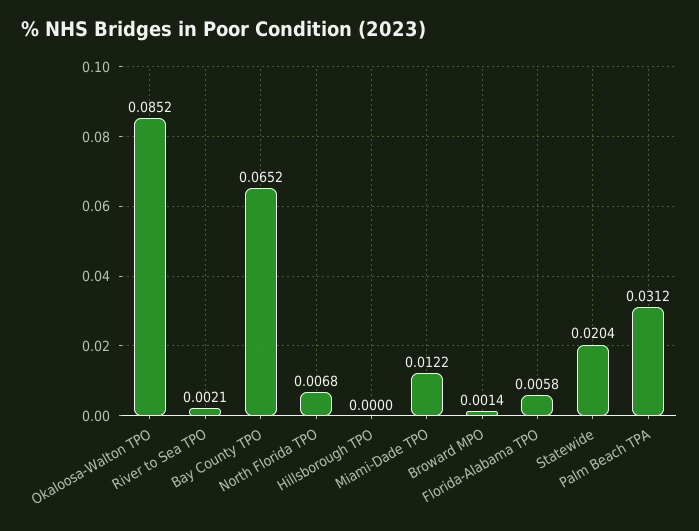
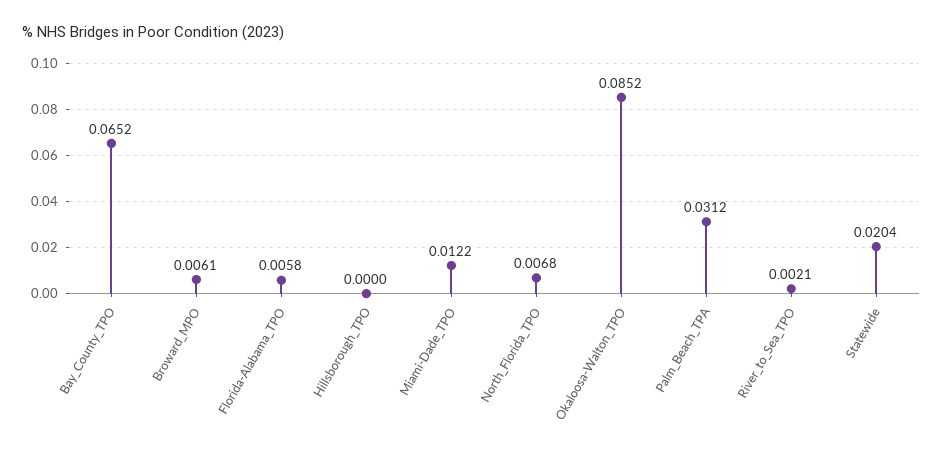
  {
    "Okaloosa-Walton TPO": 0.0852,
    "River to Sea TPO": 0.0021,
    "Bay County TPO": 0.0652,
    "North Florida TPO": 0.0068,
    "Hillsborough TPO": 0,
    "Miami-Dade TPO": 0.0122,
-   "Broward MPO": 0.0014,
+   "Broward MPO": 0.0061,
    "Florida-Alabama TPO": 0.0058,
    "Statewide": 0.0204,
    "Palm Beach TPA": 0.0312
  }

